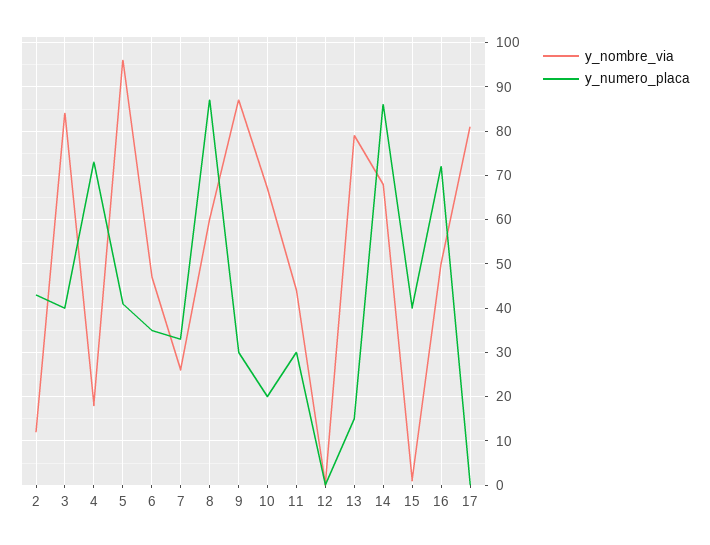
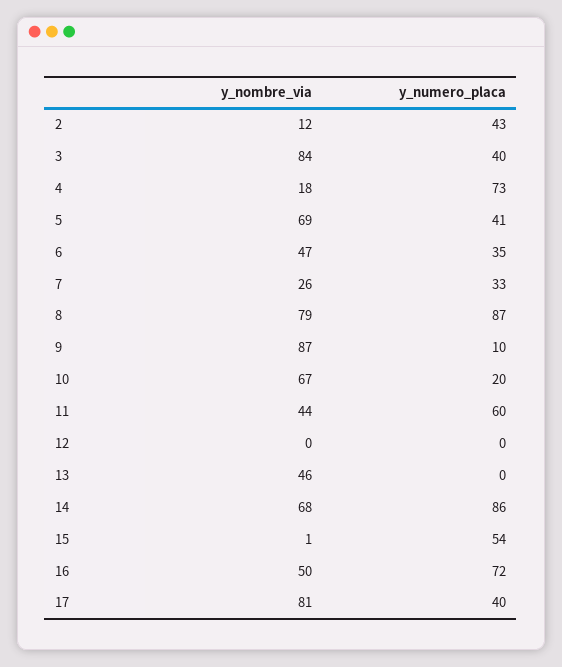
  {
    "y_nombre_via": {
      "2": 12,
      "3": 84,
      "4": 18,
-     "5": 95,
+     "5": 69,
      "6": 47,
      "7": 26,
-     "8": 60,
+     "8": 79,
      "9": 87,
      "10": 67,
      "11": 44,
      "12": 0,
-     "13": 80,
+     "13": 46,
      "14": 68,
      "15": 1,
      "16": 50,
      "17": 81
    },
    "y_numero_placa": {
      "2": 43,
      "3": 40,
      "4": 73,
      "5": 41,
      "6": 35,
      "7": 33,
      "8": 87,
-     "9": 30,
+     "9": 10,
      "10": 20,
-     "11": 30,
+     "11": 60,
      "12": 0,
-     "13": 15,
+     "13": 0,
      "14": 86,
-     "15": 40,
+     "15": 54,
      "16": 72,
-     "17": 0
+     "17": 40
    }
  }

